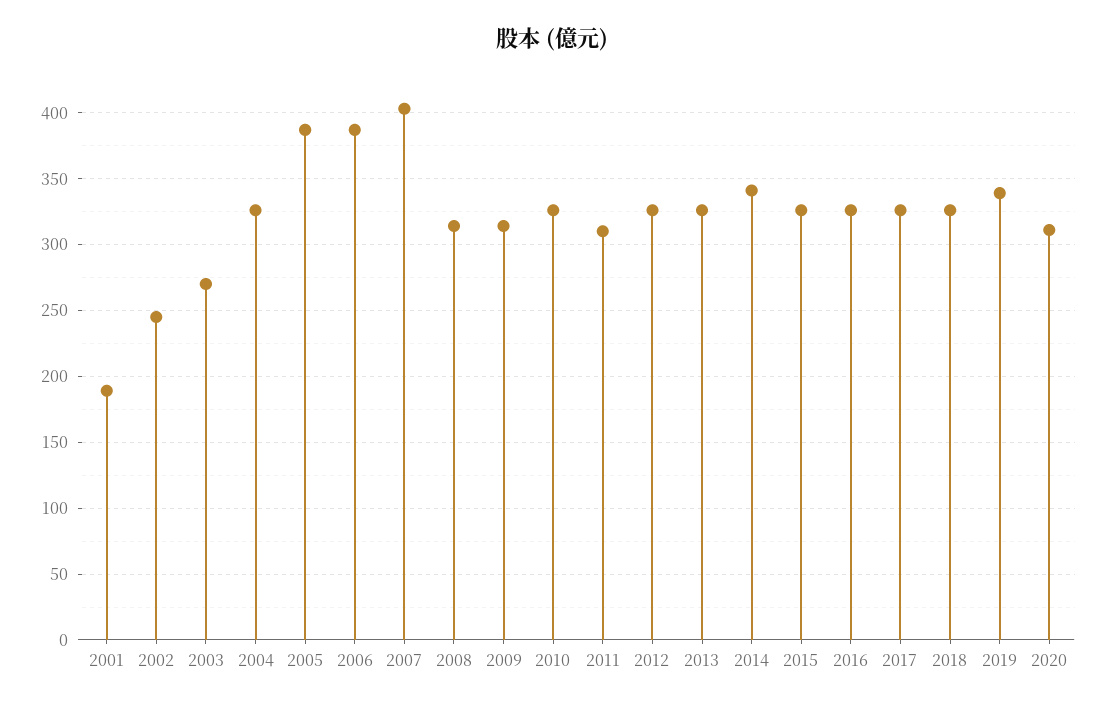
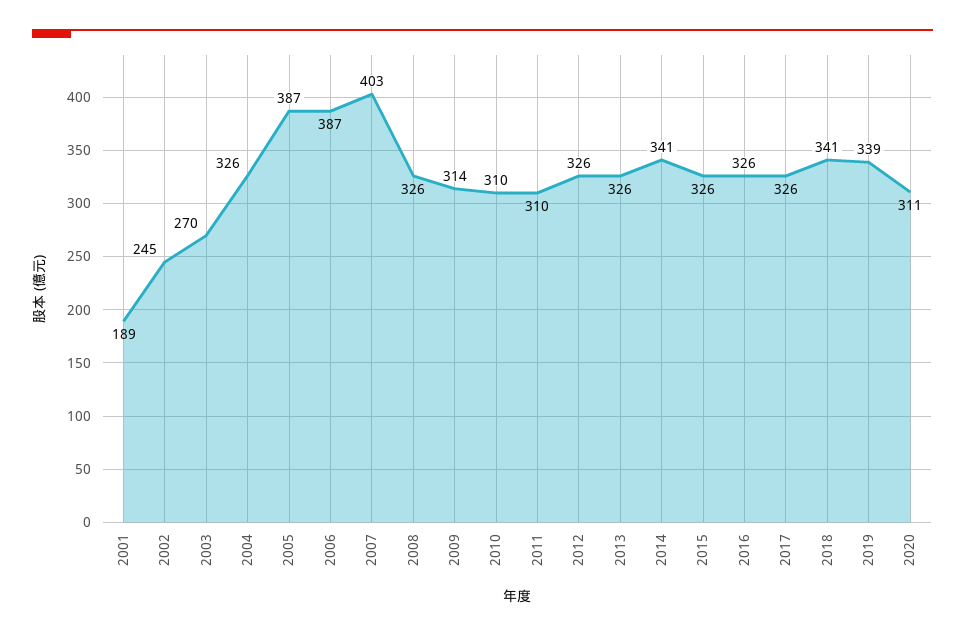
  {
    "2001": 189,
    "2002": 245,
    "2003": 270,
    "2004": 326,
    "2005": 387,
    "2006": 387,
    "2007": 403,
-   "2008": 315,
+   "2008": 326,
    "2009": 314,
-   "2010": 325,
+   "2010": 310,
    "2011": 310,
    "2012": 326,
    "2013": 326,
    "2014": 341,
    "2015": 326,
    "2016": 326,
    "2017": 326,
-   "2018": 325,
+   "2018": 341,
    "2019": 339,
    "2020": 311
  }

